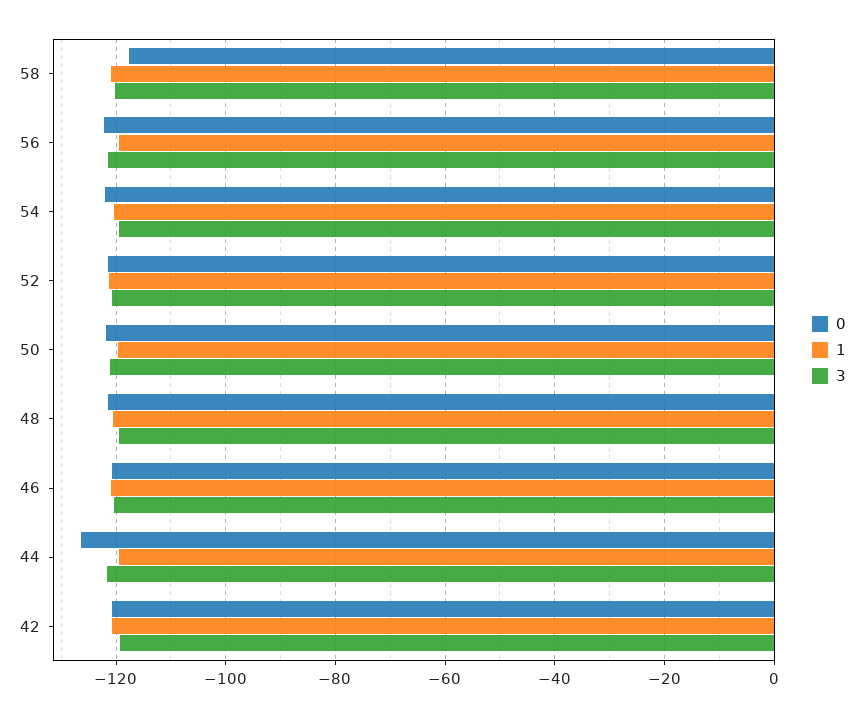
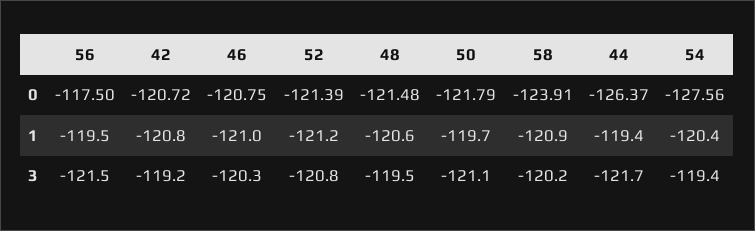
  {
    "0": {
-     "58": -118,
+     "58": -123.91,
-     "56": -122,
+     "56": -117.5,
-     "54": -122,
+     "54": -127.56,
      "52": -121.39,
      "50": -121.79,
      "48": -121.48,
      "46": -120.75,
      "44": -126.37,
      "42": -120.72
    },
    "1": {
      "58": -120.9,
      "56": -119.5,
      "54": -120.4,
      "52": -121.2,
      "50": -119.7,
      "48": -120.6,
      "46": -121,
      "44": -119.4,
      "42": -120.8
    },
    "3": {
      "58": -120.2,
      "56": -121.5,
      "54": -119.4,
      "52": -120.8,
      "50": -121.1,
      "48": -119.5,
      "46": -120.3,
      "44": -121.7,
      "42": -119.2
    }
  }

